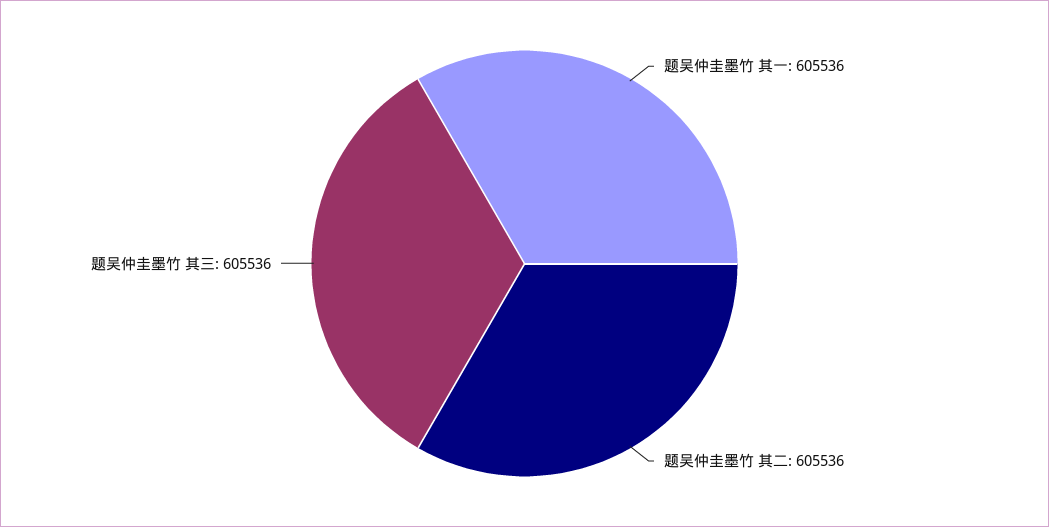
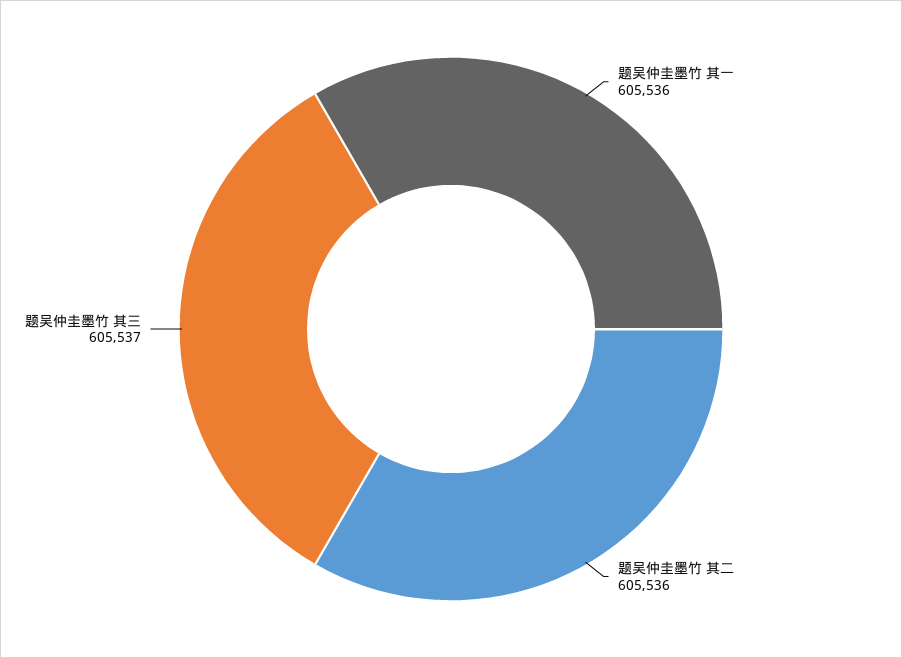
  {
    "题吴仲圭墨竹 其一": 605536,
    "题吴仲圭墨竹 其二": 605536,
-   "题吴仲圭墨竹 其三": 605536
+   "题吴仲圭墨竹 其三": 605537
  }

